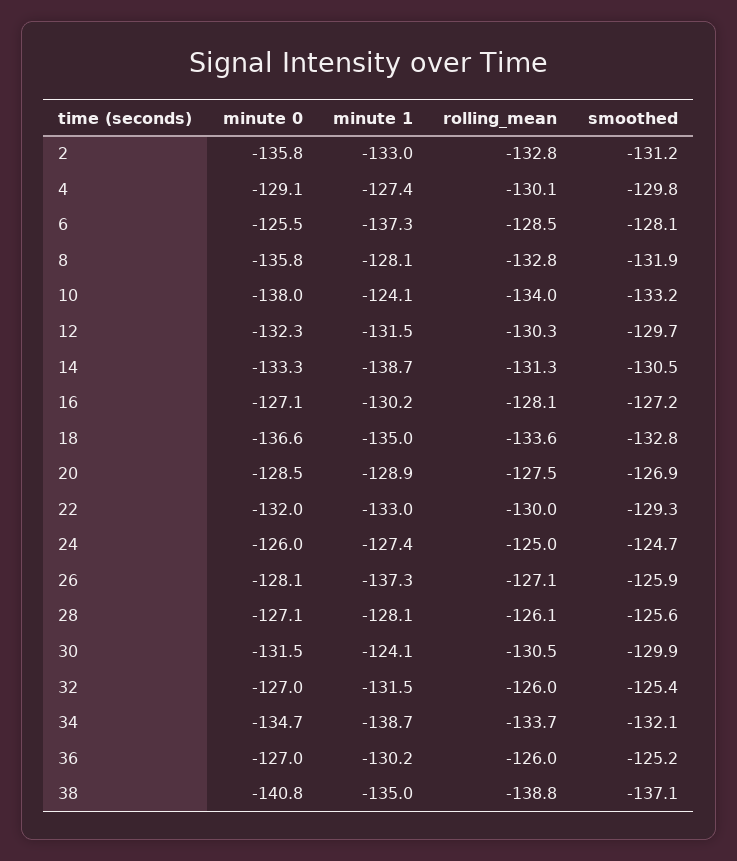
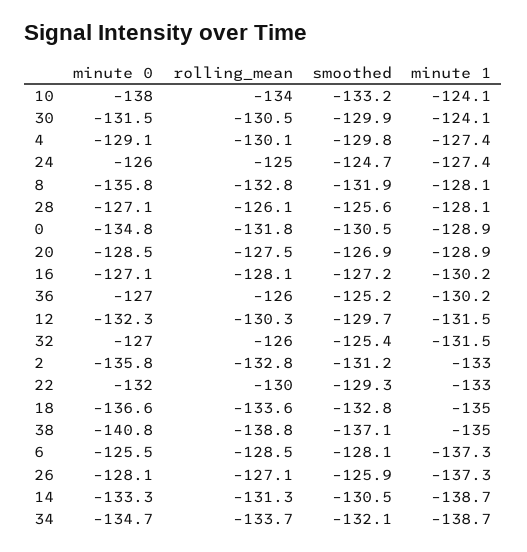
  {
    "minute 0": {
      "2": -135.8,
      "4": -129.1,
      "6": -125.5,
      "8": -135.8,
      "10": -138,
      "12": -132.3,
      "14": -133.3,
      "16": -127.1,
      "18": -136.6,
      "20": -128.5,
      "22": -132,
      "24": -126,
      "26": -128.1,
      "28": -127.1,
      "30": -131.5,
      "32": -127,
      "34": -134.7,
      "36": -127,
-     "38": -140.8
+     "38": -140.8,
+     "0": -134.8
    },
    "minute 1": {
      "2": -133,
      "4": -127.4,
      "6": -137.3,
      "8": -128.1,
      "10": -124.1,
      "12": -131.5,
      "14": -138.7,
      "16": -130.2,
      "18": -135,
      "20": -128.9,
      "22": -133,
      "24": -127.4,
      "26": -137.3,
      "28": -128.1,
      "30": -124.1,
      "32": -131.5,
      "34": -138.7,
      "36": -130.2,
-     "38": -135
+     "38": -135,
+     "0": -128.9
    },
    "rolling_mean": {
      "2": -132.8,
      "4": -130.1,
      "6": -128.5,
      "8": -132.8,
      "10": -134,
      "12": -130.3,
      "14": -131.3,
      "16": -128.1,
      "18": -133.6,
      "20": -127.5,
      "22": -130,
      "24": -125,
      "26": -127.1,
      "28": -126.1,
      "30": -130.5,
      "32": -126,
      "34": -133.7,
      "36": -126,
-     "38": -138.8
+     "38": -138.8,
+     "0": -131.8
    },
    "smoothed": {
      "2": -131.2,
      "4": -129.8,
      "6": -128.1,
      "8": -131.9,
      "10": -133.2,
      "12": -129.7,
      "14": -130.5,
      "16": -127.2,
      "18": -132.8,
      "20": -126.9,
      "22": -129.3,
      "24": -124.7,
      "26": -125.9,
      "28": -125.6,
      "30": -129.9,
      "32": -125.4,
      "34": -132.1,
      "36": -125.2,
-     "38": -137.1
+     "38": -137.1,
+     "0": -130.5
    }
  }

